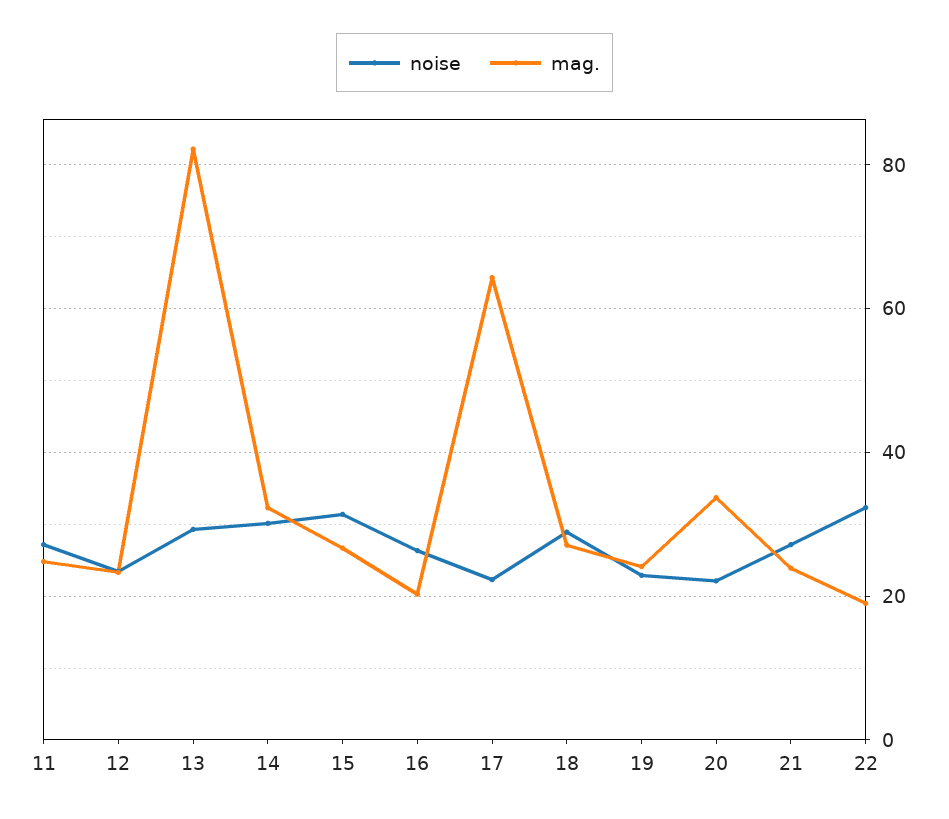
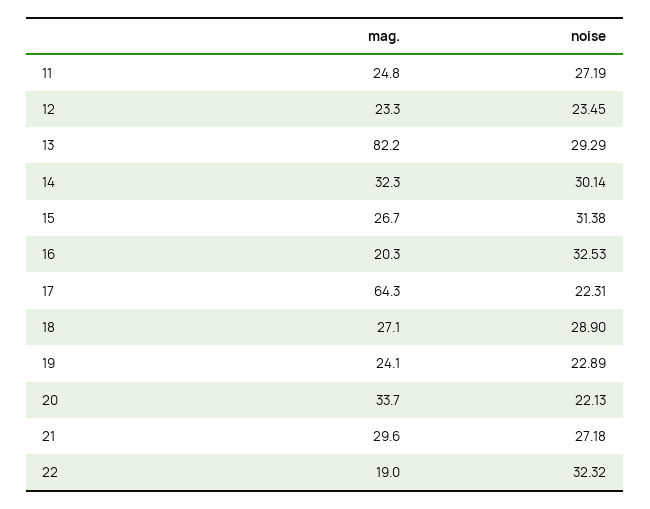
  {
    "noise": {
      "11": 27.19,
      "12": 23.45,
      "13": 29.29,
      "14": 30.14,
      "15": 31.38,
-     "16": 26,
+     "16": 32.53,
      "17": 22.31,
      "18": 28.9,
      "19": 22.89,
      "20": 22.13,
      "21": 27.18,
      "22": 32.32
    },
    "mag.": {
      "11": 24.8,
      "12": 23.3,
      "13": 82.2,
      "14": 32.3,
      "15": 26.7,
      "16": 20.3,
      "17": 64.3,
      "18": 27.1,
      "19": 24.1,
      "20": 33.7,
-     "21": 24,
+     "21": 29.6,
      "22": 19
    }
  }

